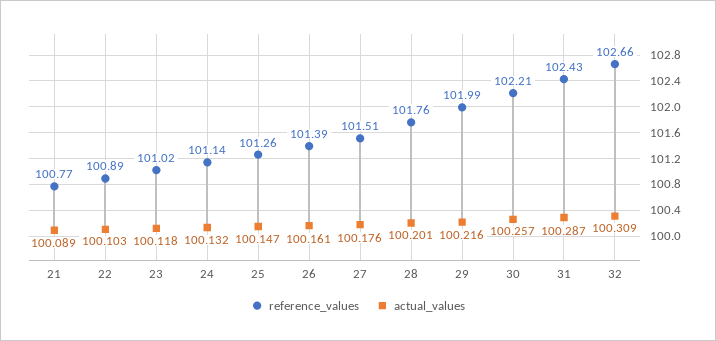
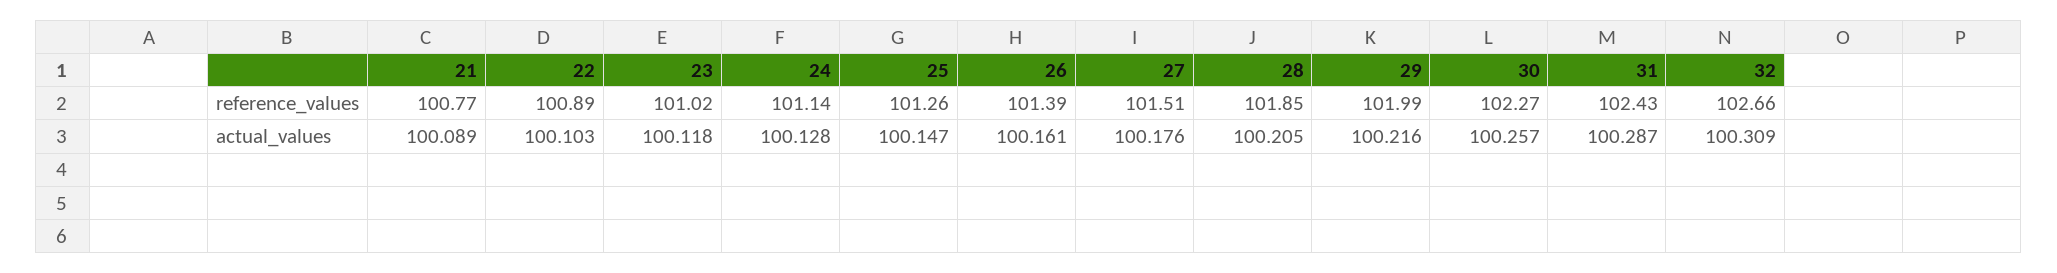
  {
    "reference_values": {
      "21": 100.77,
      "22": 100.89,
      "23": 101.02,
      "24": 101.14,
      "25": 101.26,
      "26": 101.39,
      "27": 101.51,
-     "28": 101.76,
+     "28": 101.85,
      "29": 101.99,
-     "30": 102.21,
+     "30": 102.27,
      "31": 102.43,
      "32": 102.66
    },
    "actual_values": {
      "21": 100.089,
      "22": 100.103,
      "23": 100.118,
-     "24": 100.132,
+     "24": 100.128,
      "25": 100.147,
      "26": 100.161,
      "27": 100.176,
-     "28": 100.201,
+     "28": 100.205,
      "29": 100.216,
      "30": 100.257,
      "31": 100.287,
      "32": 100.309
    }
  }

